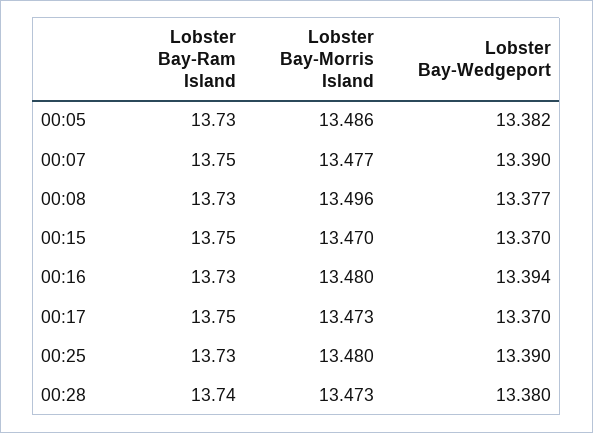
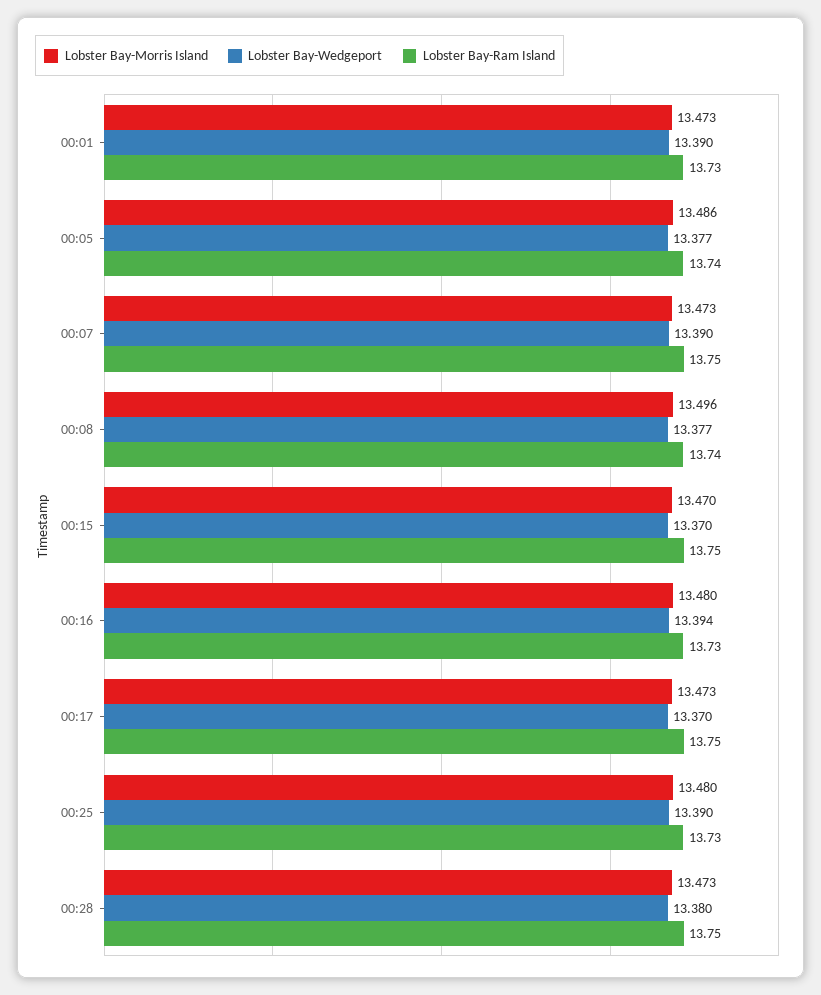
  {
    "Lobster Bay-Ram Island": {
-     "00:05": 13.73,
+     "00:05": 13.74,
      "00:07": 13.75,
-     "00:08": 13.73,
+     "00:08": 13.74,
      "00:15": 13.75,
      "00:16": 13.73,
      "00:17": 13.75,
      "00:25": 13.73,
-     "00:28": 13.74
+     "00:28": 13.75,
+     "00:01": 13.73
    },
    "Lobster Bay-Morris Island": {
      "00:05": 13.486,
-     "00:07": 13.477,
+     "00:07": 13.473,
      "00:08": 13.496,
      "00:15": 13.47,
      "00:16": 13.48,
      "00:17": 13.473,
      "00:25": 13.48,
-     "00:28": 13.473
+     "00:28": 13.473,
+     "00:01": 13.473
    },
    "Lobster Bay-Wedgeport": {
-     "00:05": 13.382,
+     "00:05": 13.377,
      "00:07": 13.39,
      "00:08": 13.377,
      "00:15": 13.37,
      "00:16": 13.394,
      "00:17": 13.37,
      "00:25": 13.39,
-     "00:28": 13.38
+     "00:28": 13.38,
+     "00:01": 13.39
    }
  }

